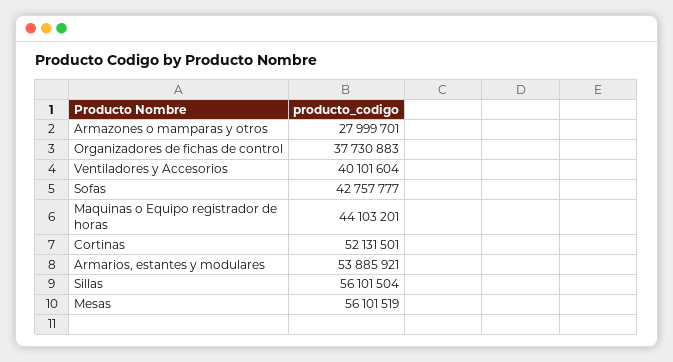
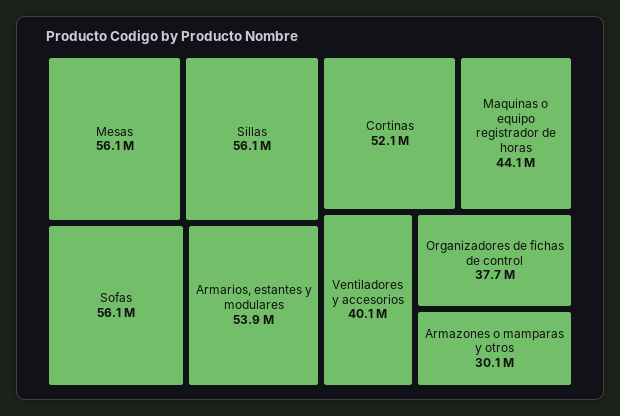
  {
-   "Armazones o mamparas y otros": 27999701,
+   "Armazones o mamparas y otros": 30100000,
    "Organizadores de fichas de control": 37730883,
    "Ventiladores y Accesorios": 40101604,
-   "Sofas": 42757777,
+   "Sofas": 56100000,
    "Maquinas o Equipo registrador de horas": 44103201,
    "Cortinas": 52131501,
    "Armarios, estantes y modulares": 53885921,
    "Sillas": 56101504,
    "Mesas": 56101519
  }

